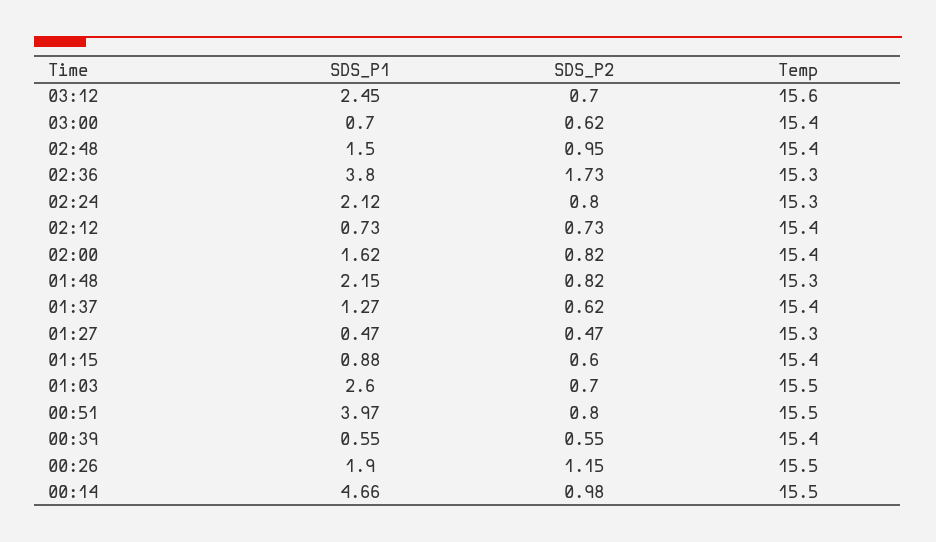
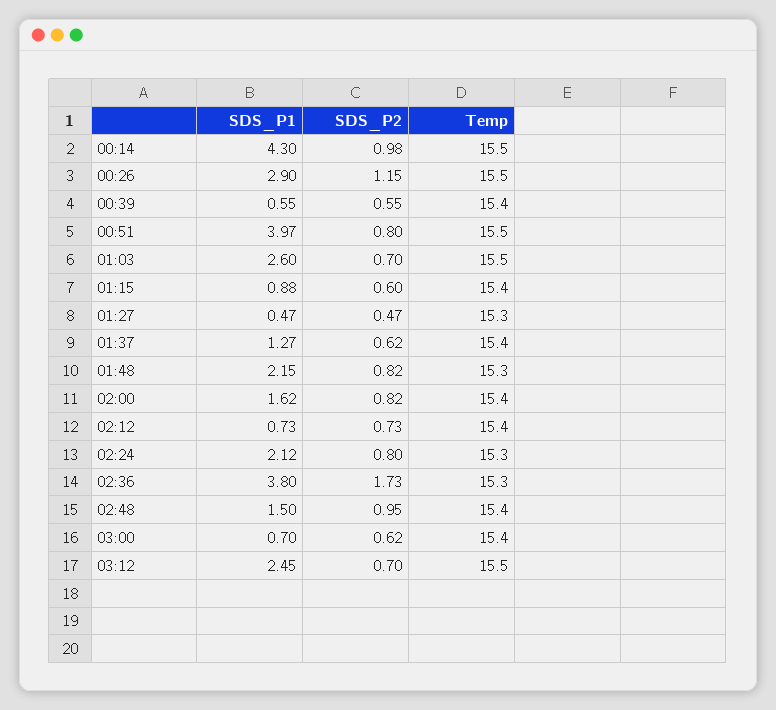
  {
    "SDS_P1": {
      "03:12": 2.45,
      "03:00": 0.7,
      "02:48": 1.5,
      "02:36": 3.8,
      "02:24": 2.12,
      "02:12": 0.73,
      "02:00": 1.62,
      "01:48": 2.15,
      "01:37": 1.27,
      "01:27": 0.47,
      "01:15": 0.88,
      "01:03": 2.6,
      "00:51": 3.97,
      "00:39": 0.55,
-     "00:26": 1.9,
+     "00:26": 2.9,
-     "00:14": 4.66
+     "00:14": 4.3
    },
    "SDS_P2": {
      "03:12": 0.7,
      "03:00": 0.62,
      "02:48": 0.95,
      "02:36": 1.73,
      "02:24": 0.8,
      "02:12": 0.73,
      "02:00": 0.82,
      "01:48": 0.82,
      "01:37": 0.62,
      "01:27": 0.47,
      "01:15": 0.6,
      "01:03": 0.7,
      "00:51": 0.8,
      "00:39": 0.55,
      "00:26": 1.15,
      "00:14": 0.98
    },
    "Temp": {
-     "03:12": 15.6,
+     "03:12": 15.5,
      "03:00": 15.4,
      "02:48": 15.4,
      "02:36": 15.3,
      "02:24": 15.3,
      "02:12": 15.4,
      "02:00": 15.4,
      "01:48": 15.3,
      "01:37": 15.4,
      "01:27": 15.3,
      "01:15": 15.4,
      "01:03": 15.5,
      "00:51": 15.5,
      "00:39": 15.4,
      "00:26": 15.5,
      "00:14": 15.5
    }
  }

